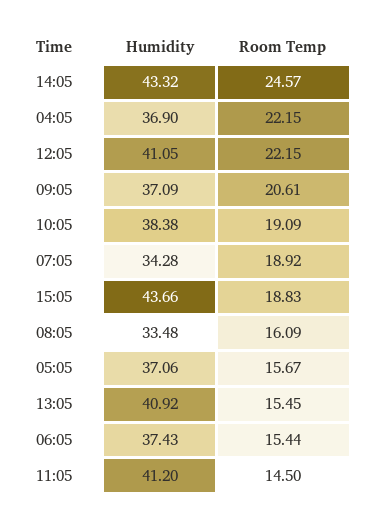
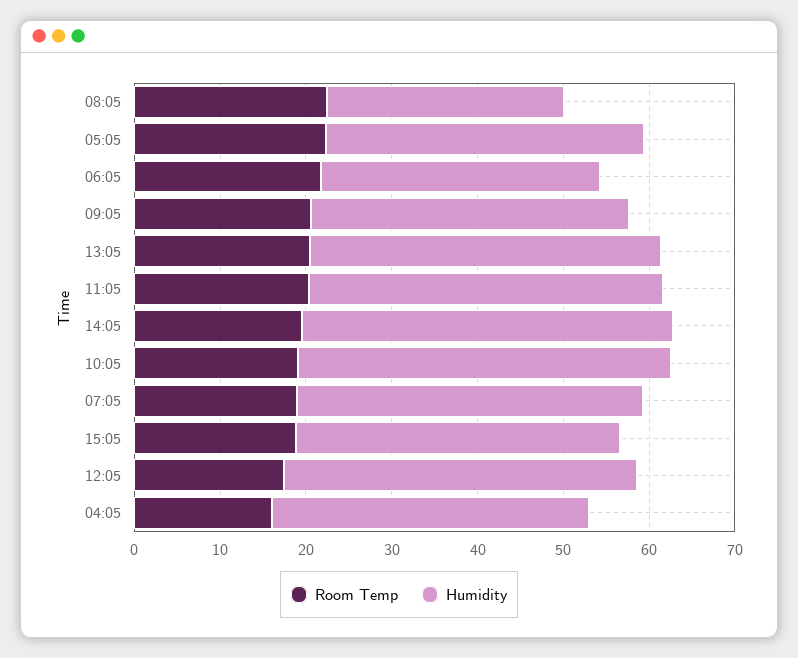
  {
    "Humidity": {
      "14:05": 43.32,
      "04:05": 36.9,
      "12:05": 41.05,
      "09:05": 37.09,
-     "10:05": 38.38,
+     "10:05": 44,
-     "07:05": 34.28,
+     "07:05": 40,
-     "15:05": 43.66,
+     "15:05": 38,
-     "08:05": 33.48,
+     "08:05": 28,
      "05:05": 37.06,
      "13:05": 40.92,
-     "06:05": 37.43,
+     "06:05": 32,
      "11:05": 41.2
    },
    "Room Temp": {
-     "14:05": 24.57,
+     "14:05": 20,
-     "04:05": 22.15,
+     "04:05": 16,
-     "12:05": 22.15,
+     "12:05": 18,
      "09:05": 20.61,
      "10:05": 19.09,
      "07:05": 18.92,
      "15:05": 18.83,
-     "08:05": 16.09,
+     "08:05": 22,
-     "05:05": 15.67,
+     "05:05": 22,
-     "13:05": 15.45,
+     "13:05": 20,
-     "06:05": 15.44,
+     "06:05": 22,
-     "11:05": 14.5
+     "11:05": 20
    }
  }

